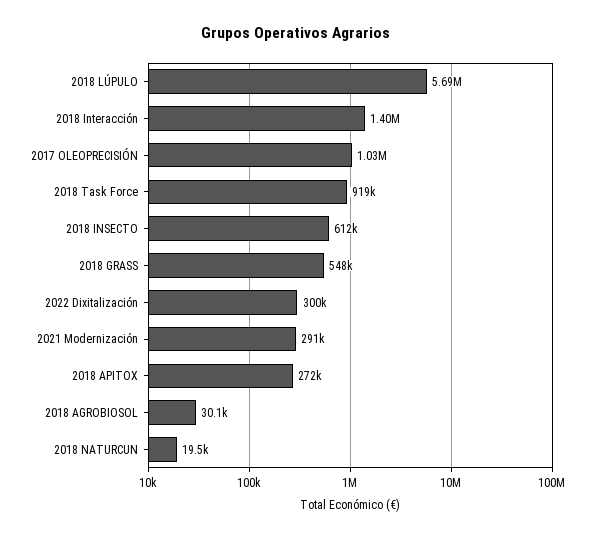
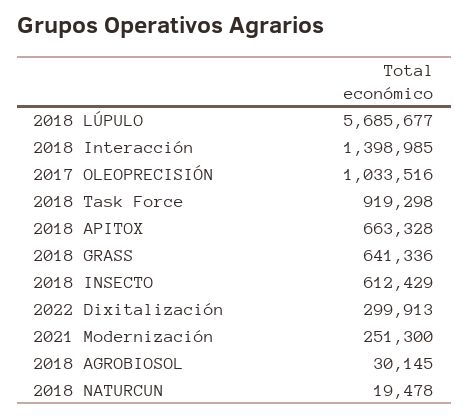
  {
    "2018 LÚPULO": 5685677,
    "2018 Interacción": 1398985,
    "2017 OLEOPRECISIÓN": 1033516,
    "2018 Task Force": 919298,
    "2018 INSECTO": 612429,
-   "2018 GRASS": 548000,
+   "2018 GRASS": 641336,
    "2022 Dixitalización": 299913,
-   "2021 Modernización": 291000,
+   "2021 Modernización": 251300,
-   "2018 APITOX": 272000,
+   "2018 APITOX": 663328,
    "2018 AGROBIOSOL": 30145,
    "2018 NATURCUN": 19478
  }

